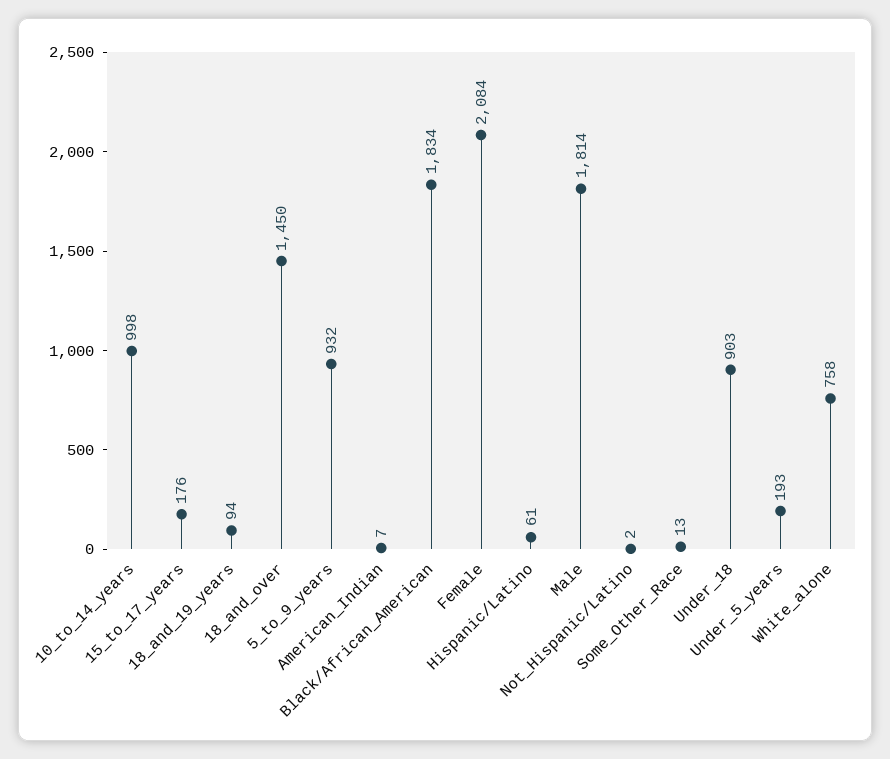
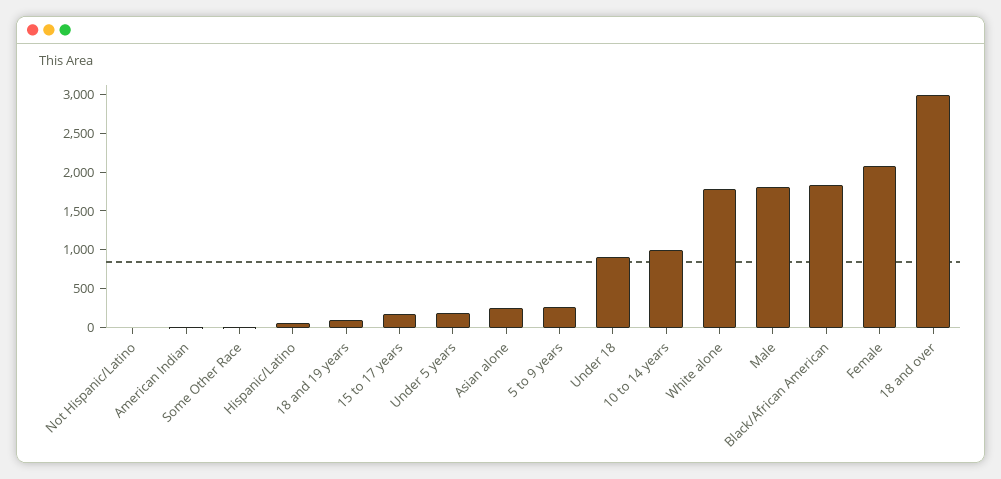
  {
    "10_to_14_years": 998,
    "15_to_17_years": 176,
    "18_and_19_years": 94,
-   "18_and_over": 1450,
+   "18_and_over": 3000,
-   "5_to_9_years": 932,
+   "5_to_9_years": 250,
    "American_Indian": 7,
    "Black/African_American": 1834,
    "Female": 2084,
    "Hispanic/Latino": 61,
    "Male": 1814,
    "Not_Hispanic/Latino": 2,
    "Some_Other_Race": 13,
    "Under_18": 903,
    "Under_5_years": 193,
-   "White_alone": 758
+   "White_alone": 1750,
+   "Asian alone": 250
  }

